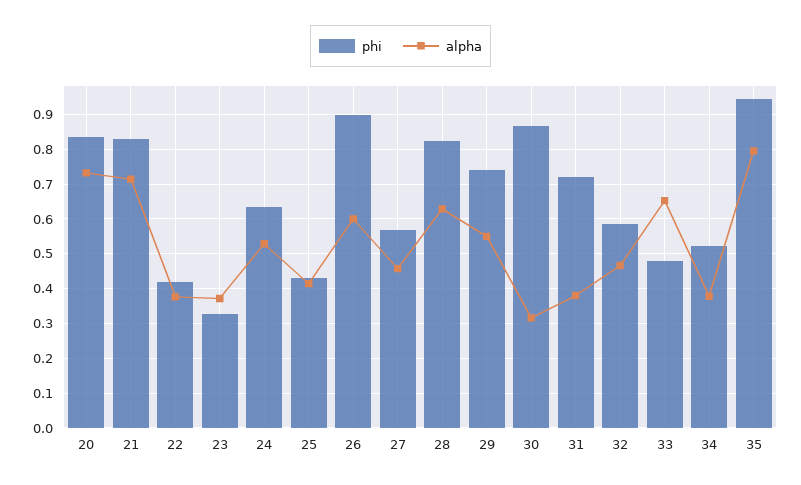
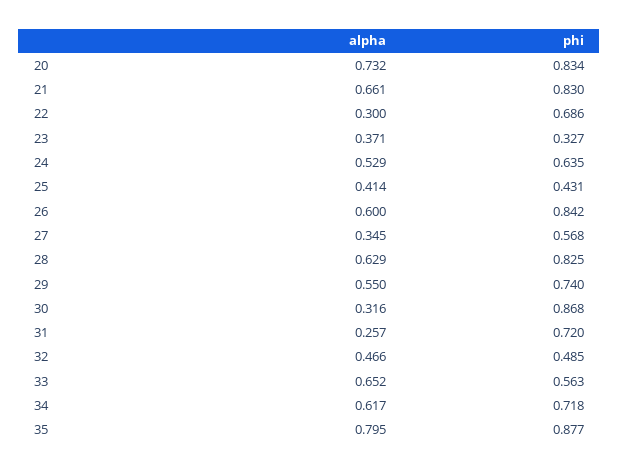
  {
    "phi": {
      "20": 0.834,
      "21": 0.83,
-     "22": 0.42,
+     "22": 0.686,
      "23": 0.327,
      "24": 0.635,
      "25": 0.431,
-     "26": 0.9,
+     "26": 0.842,
      "27": 0.568,
      "28": 0.825,
      "29": 0.74,
      "30": 0.868,
      "31": 0.72,
-     "32": 0.58,
+     "32": 0.485,
-     "33": 0.48,
+     "33": 0.563,
-     "34": 0.52,
+     "34": 0.718,
-     "35": 0.94
+     "35": 0.877
    },
    "alpha": {
      "20": 0.732,
-     "21": 0.72,
+     "21": 0.661,
-     "22": 0.38,
+     "22": 0.3,
      "23": 0.371,
      "24": 0.529,
      "25": 0.414,
      "26": 0.6,
-     "27": 0.46,
+     "27": 0.345,
      "28": 0.629,
      "29": 0.55,
      "30": 0.316,
-     "31": 0.38,
+     "31": 0.257,
      "32": 0.466,
      "33": 0.652,
-     "34": 0.38,
+     "34": 0.617,
      "35": 0.795
    }
  }

